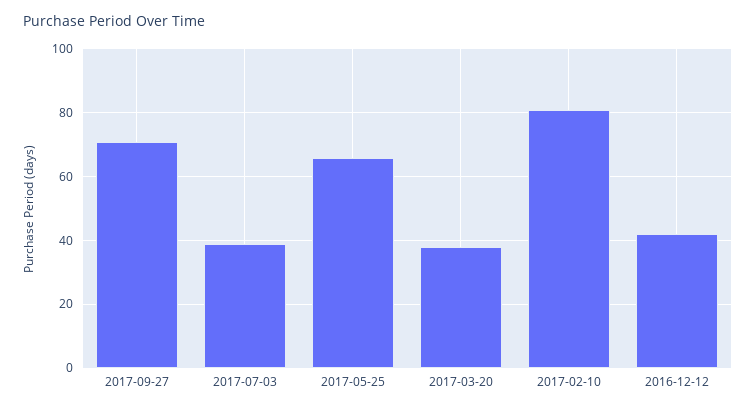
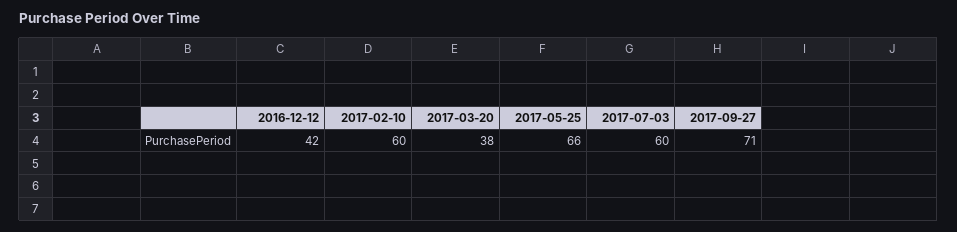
  {
    "2017-09-27": 71,
-   "2017-07-03": 40,
+   "2017-07-03": 60,
    "2017-05-25": 66,
    "2017-03-20": 38,
-   "2017-02-10": 80,
+   "2017-02-10": 60,
    "2016-12-12": 42
  }

